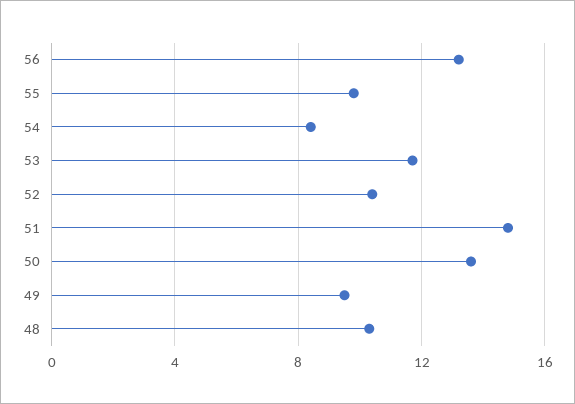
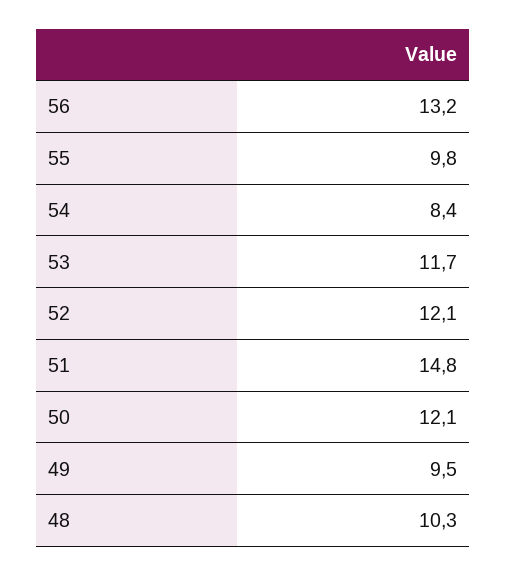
  {
    "56": 13.2,
    "55": 9.8,
    "54": 8.4,
    "53": 11.7,
-   "52": 10.5,
+   "52": 12.1,
    "51": 14.8,
-   "50": 13.5,
+   "50": 12.1,
    "49": 9.5,
    "48": 10.3
  }

